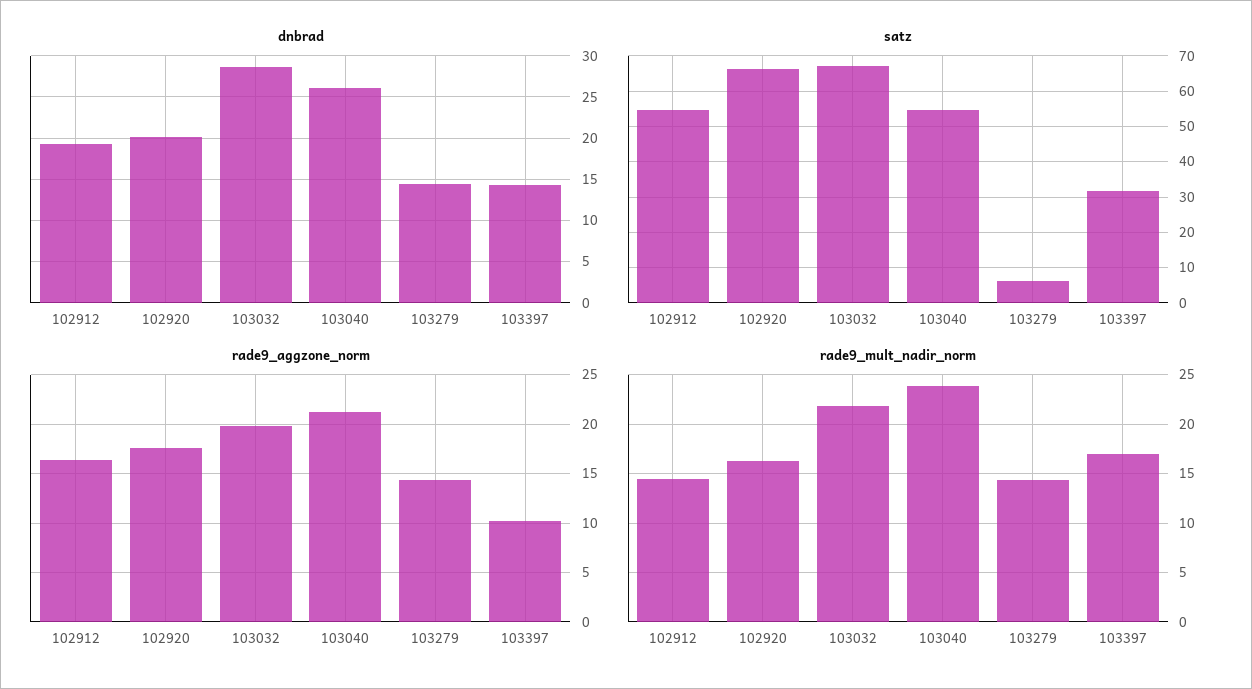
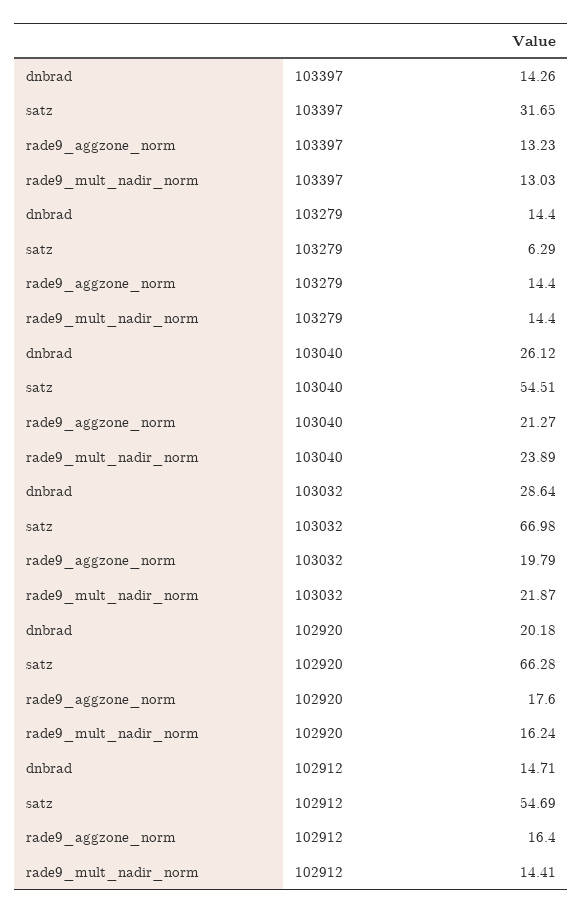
  {
    "dnbrad": {
-     "102912": 19,
+     "102912": 14.71,
      "102920": 20.18,
      "103032": 28.64,
      "103040": 26.12,
      "103279": 14.4,
      "103397": 14.26
    },
    "satz": {
      "102912": 54.69,
      "102920": 66.28,
      "103032": 66.98,
      "103040": 54.51,
      "103279": 6.29,
      "103397": 31.65
    },
    "rade9_aggzone_norm": {
      "102912": 16.4,
      "102920": 17.6,
      "103032": 19.79,
      "103040": 21.27,
      "103279": 14.4,
-     "103397": 10
+     "103397": 13.23
    },
    "rade9_mult_nadir_norm": {
      "102912": 14.41,
      "102920": 16.24,
      "103032": 21.87,
      "103040": 23.89,
      "103279": 14.4,
-     "103397": 17
+     "103397": 13.03
    }
  }

